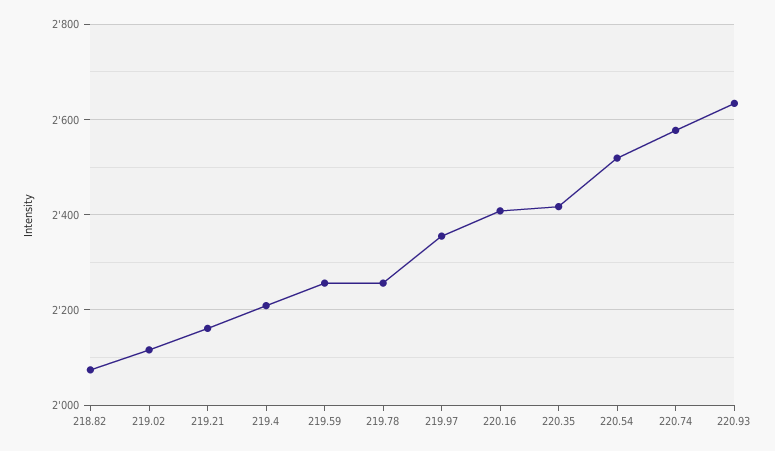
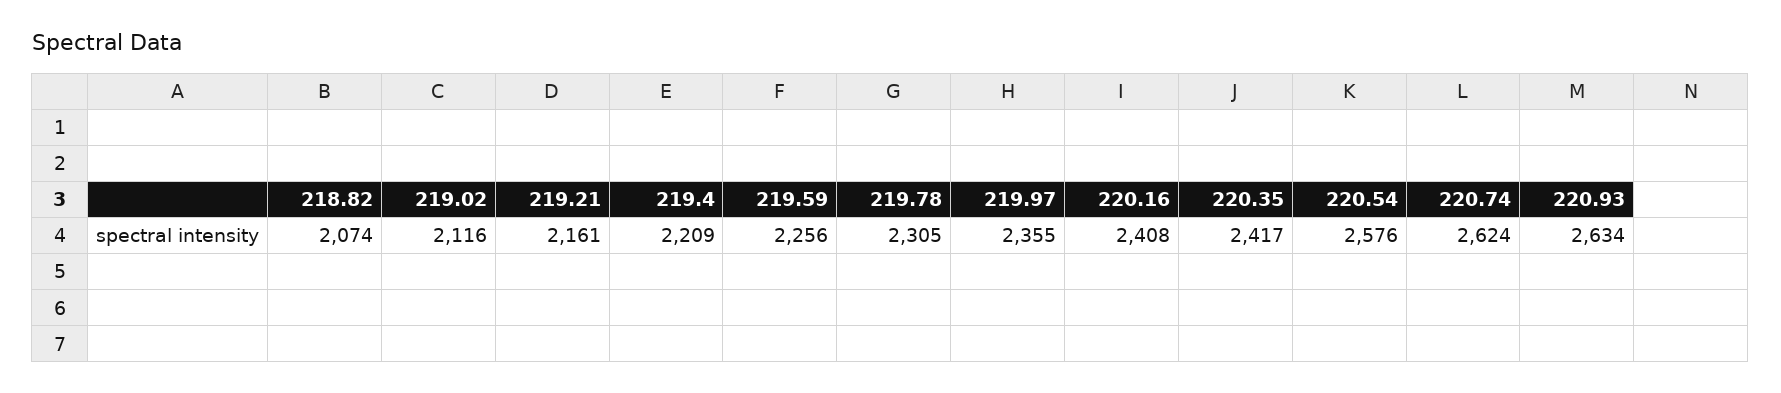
  {
    "218.82": 2074,
    "219.02": 2116,
    "219.21": 2161,
    "219.4": 2209,
    "219.59": 2256,
-   "219.78": 2260,
+   "219.78": 2305,
    "219.97": 2355,
    "220.16": 2408,
    "220.35": 2417,
-   "220.54": 2520,
+   "220.54": 2576,
-   "220.74": 2580,
+   "220.74": 2624,
    "220.93": 2634
  }

